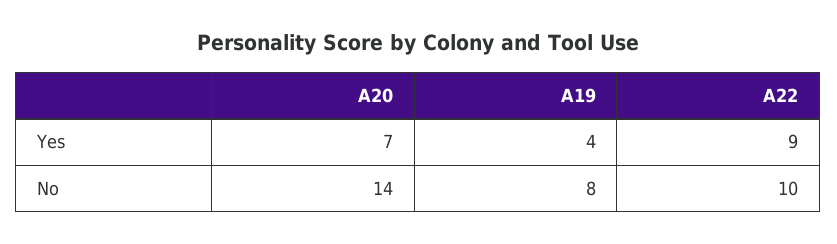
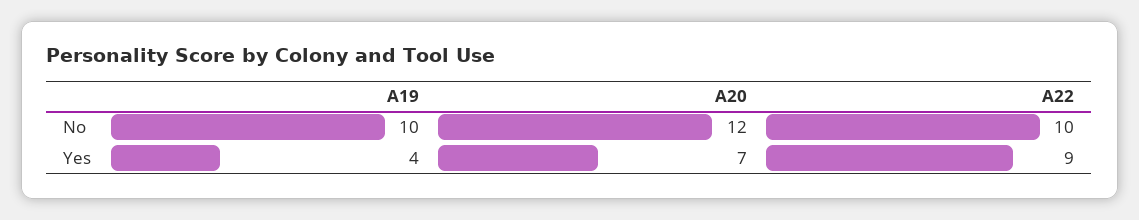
  {
    "A20": {
      "Yes": 7,
-     "No": 14
+     "No": 12
    },
    "A19": {
      "Yes": 4,
-     "No": 8
+     "No": 10
    },
    "A22": {
      "Yes": 9,
      "No": 10
    }
  }

